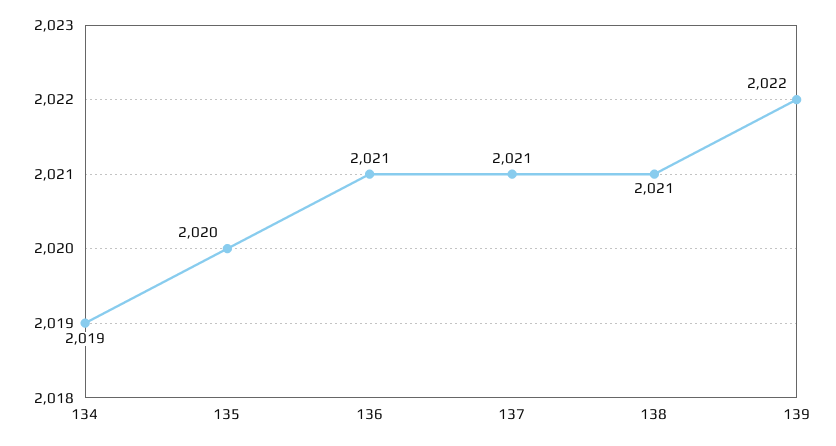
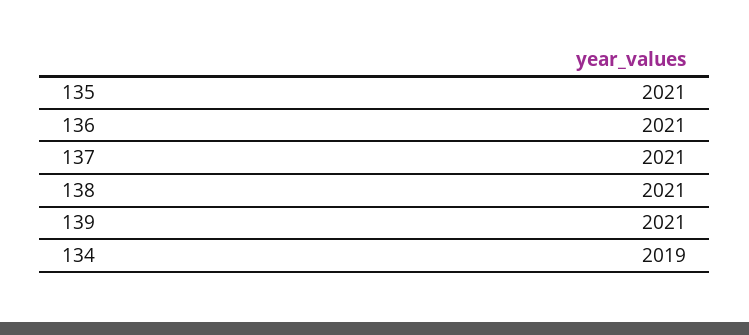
  {
    "134": 2019,
-   "135": 2020,
+   "135": 2021,
    "136": 2021,
    "137": 2021,
    "138": 2021,
-   "139": 2022
+   "139": 2021
  }

